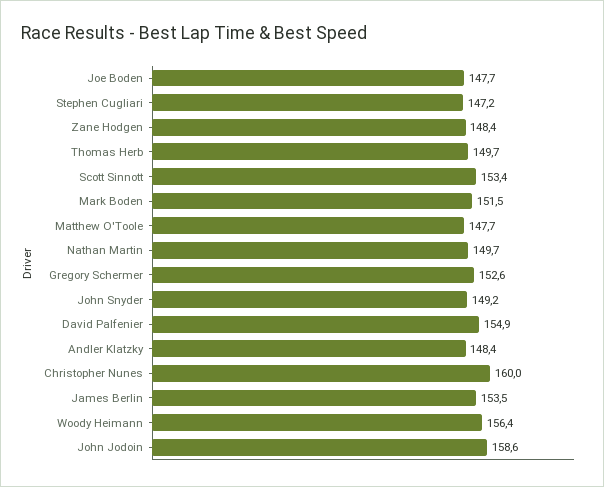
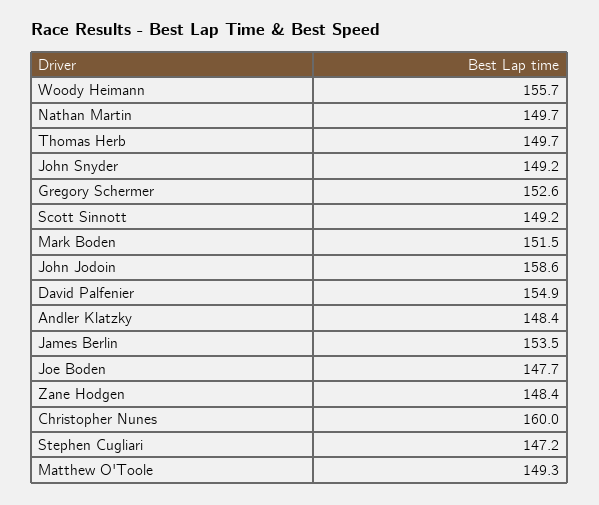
  {
    "Joe Boden": 147.7,
    "Stephen Cugliari": 147.2,
    "Zane Hodgen": 148.4,
    "Thomas Herb": 149.7,
-   "Scott Sinnott": 153.4,
+   "Scott Sinnott": 149.2,
    "Mark Boden": 151.5,
-   "Matthew O'Toole": 147.7,
+   "Matthew O'Toole": 149.3,
    "Nathan Martin": 149.7,
    "Gregory Schermer": 152.6,
    "John Snyder": 149.2,
    "David Palfenier": 154.9,
    "Andler Klatzky": 148.4,
    "Christopher Nunes": 160,
    "James Berlin": 153.5,
-   "Woody Heimann": 156.4,
+   "Woody Heimann": 155.7,
    "John Jodoin": 158.6
  }

